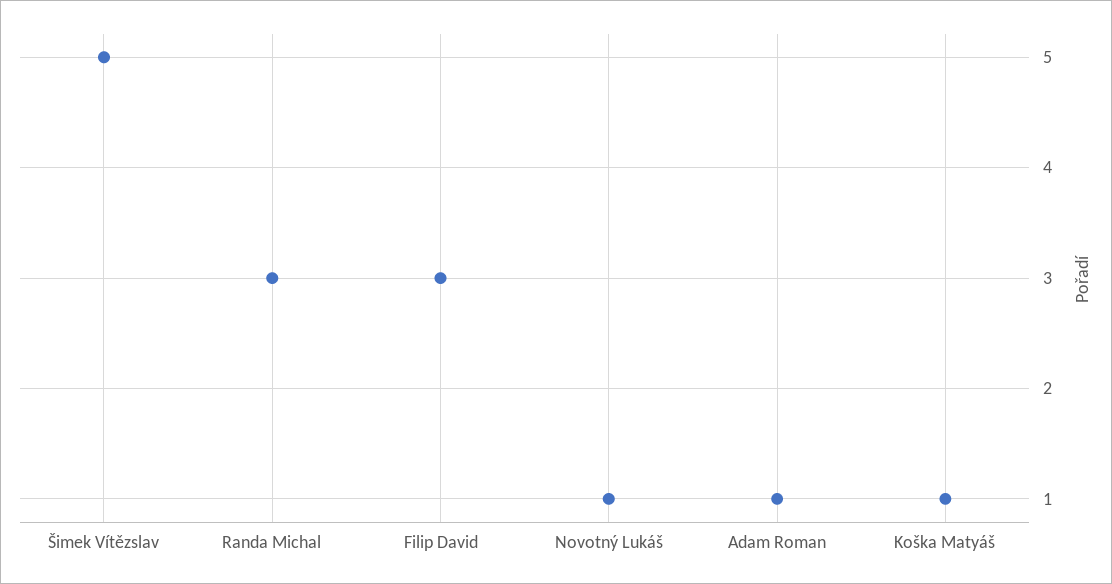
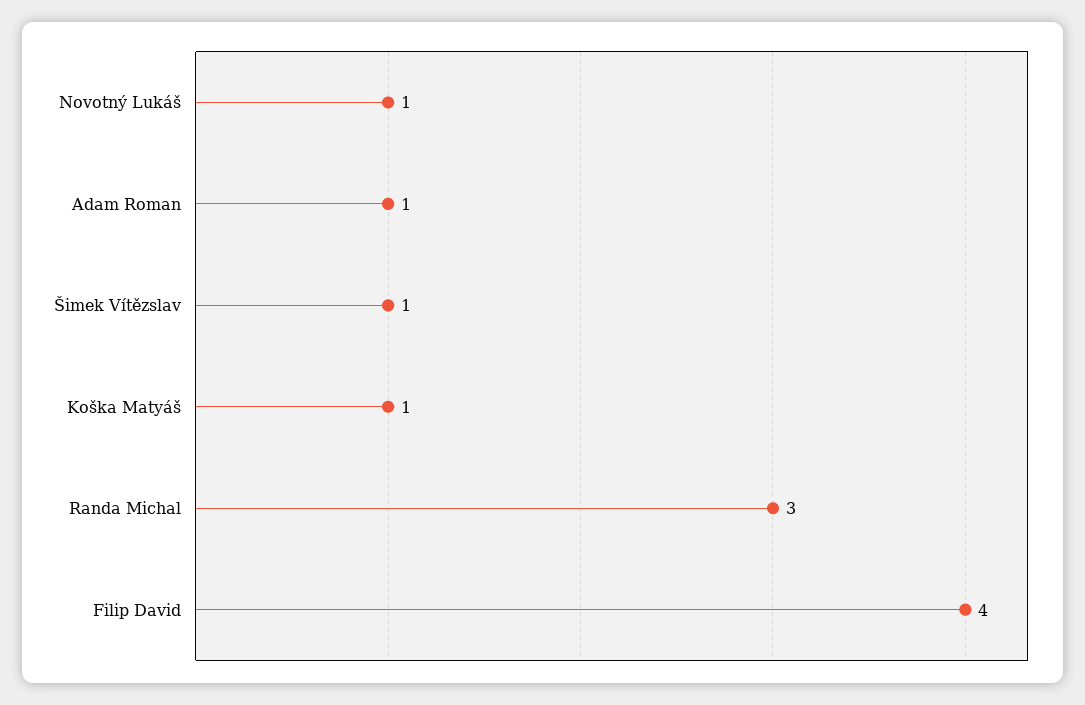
  {
-   "Šimek Vítězslav": 5,
+   "Šimek Vítězslav": 1,
    "Randa Michal": 3,
-   "Filip David": 3,
+   "Filip David": 4,
    "Novotný Lukáš": 1,
    "Adam Roman": 1,
    "Koška Matyáš": 1
  }

